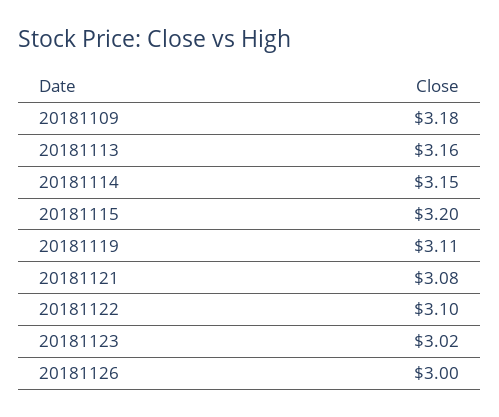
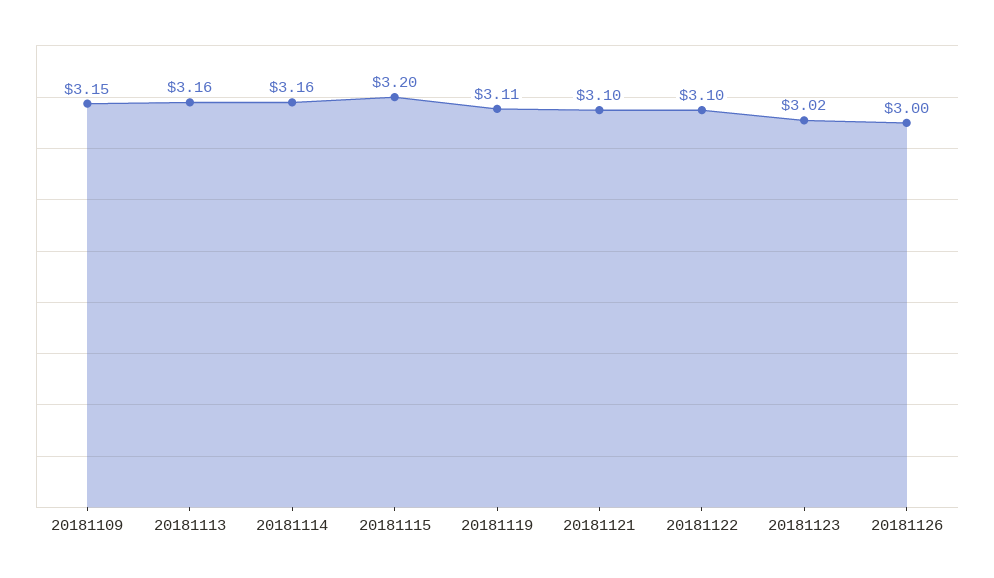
  {
-   "20181109": 3.18,
+   "20181109": 3.15,
    "20181113": 3.16,
-   "20181114": 3.15,
+   "20181114": 3.16,
    "20181115": 3.2,
    "20181119": 3.11,
-   "20181121": 3.08,
+   "20181121": 3.1,
    "20181122": 3.1,
    "20181123": 3.02,
    "20181126": 3
  }

